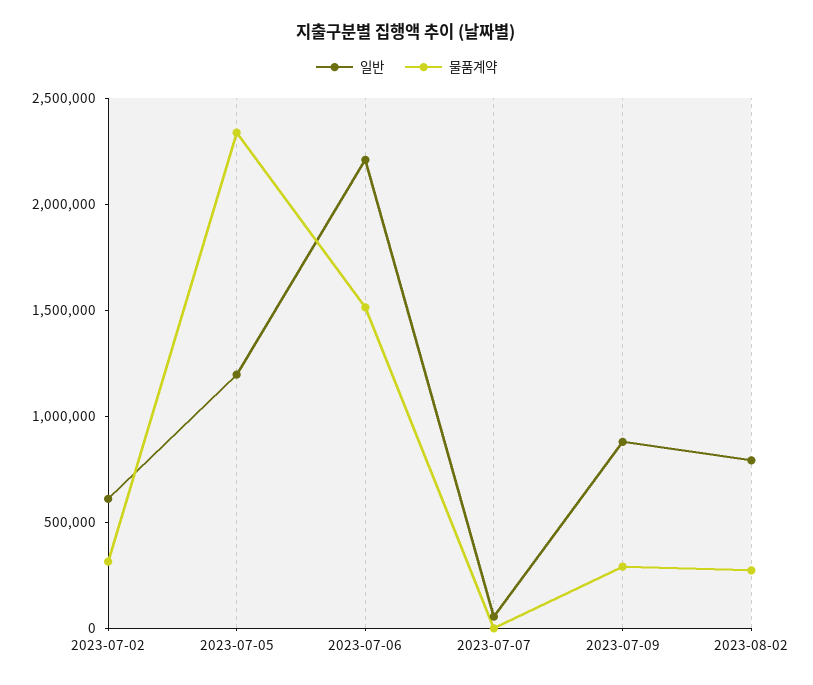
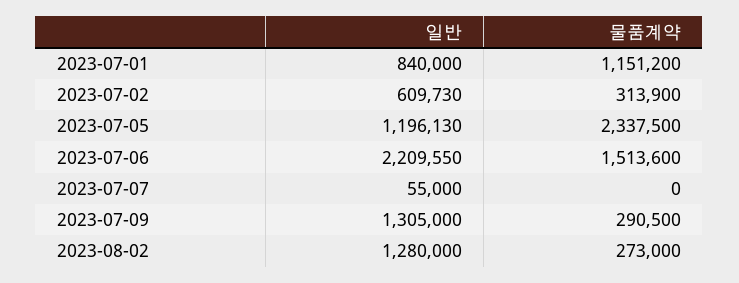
  {
    "일반": {
      "2023-07-02": 609730,
      "2023-07-05": 1196130,
      "2023-07-06": 2209550,
      "2023-07-07": 55000,
-     "2023-07-09": 900000,
+     "2023-07-09": 1305000,
-     "2023-08-02": 800000
+     "2023-08-02": 1280000,
+     "2023-07-01": 840000
    },
    "물품계약": {
      "2023-07-02": 313900,
      "2023-07-05": 2337500,
      "2023-07-06": 1513600,
      "2023-07-07": 0,
      "2023-07-09": 290500,
-     "2023-08-02": 273000
+     "2023-08-02": 273000,
+     "2023-07-01": 1151200
    }
  }

